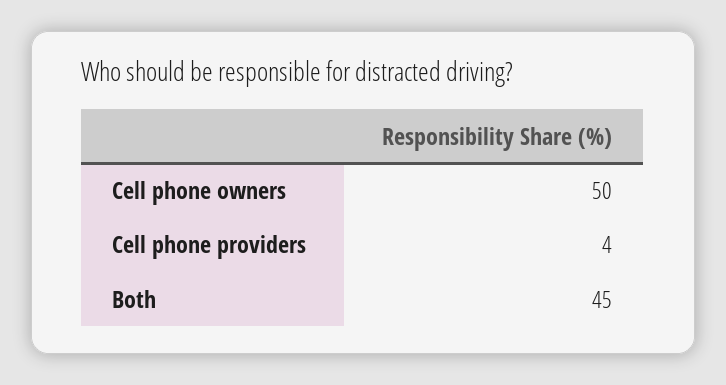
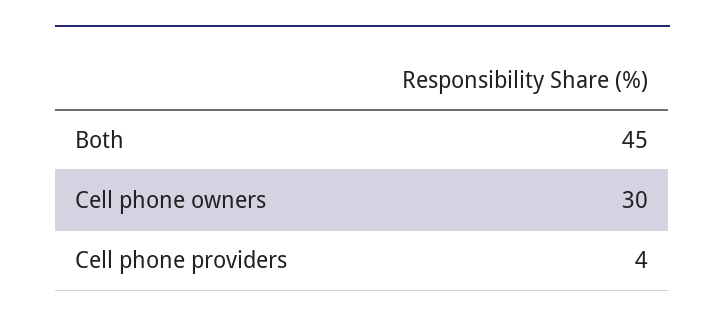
  {
-   "Cell phone owners": 50,
+   "Cell phone owners": 30,
    "Cell phone providers": 4,
    "Both": 45
  }

